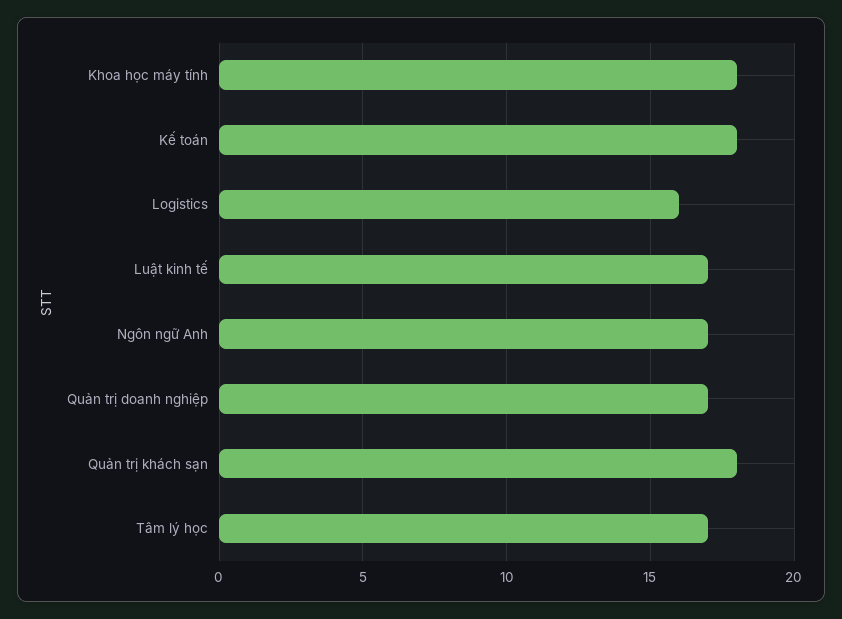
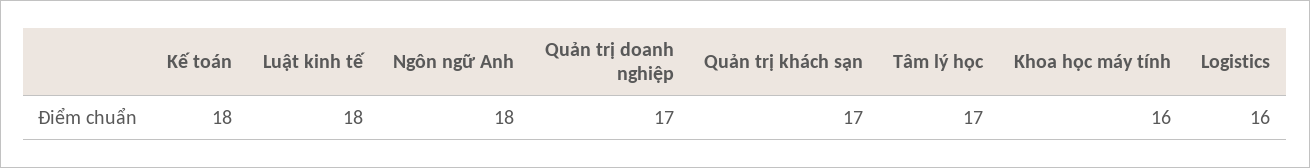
  {
-   "Khoa học máy tính": 18,
+   "Khoa học máy tính": 16,
    "Kế toán": 18,
    "Logistics": 16,
-   "Luật kinh tế": 17,
+   "Luật kinh tế": 18,
-   "Ngôn ngữ Anh": 17,
+   "Ngôn ngữ Anh": 18,
    "Quản trị doanh nghiệp": 17,
-   "Quản trị khách sạn": 18,
+   "Quản trị khách sạn": 17,
    "Tâm lý học": 17
  }

